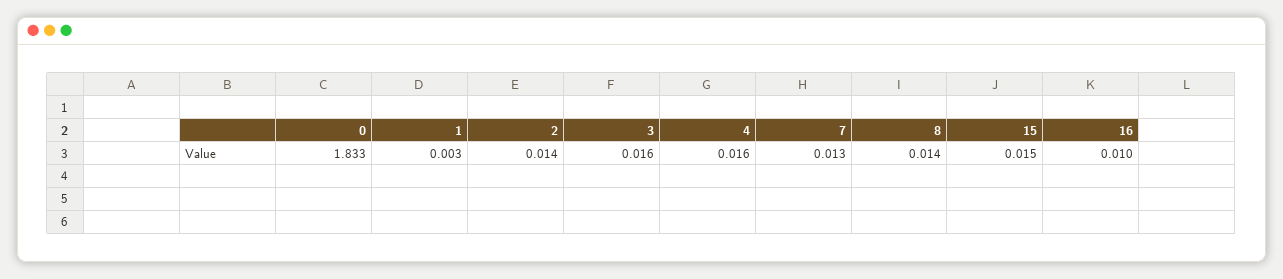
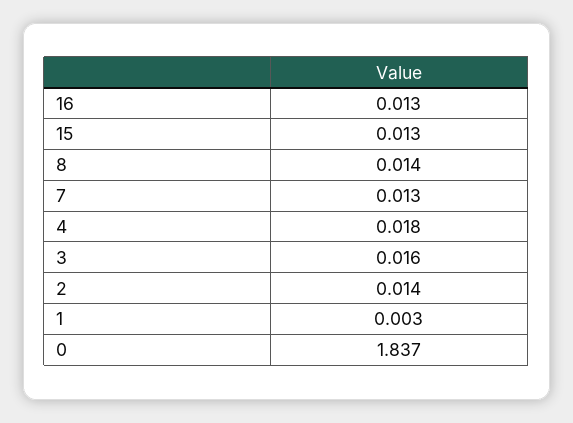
  {
-   "0": 1.833,
+   "0": 1.837,
    "1": 0.003,
    "2": 0.014,
    "3": 0.016,
-   "4": 0.016,
+   "4": 0.018,
    "7": 0.013,
    "8": 0.014,
-   "15": 0.015,
+   "15": 0.013,
-   "16": 0.01
+   "16": 0.013
  }

